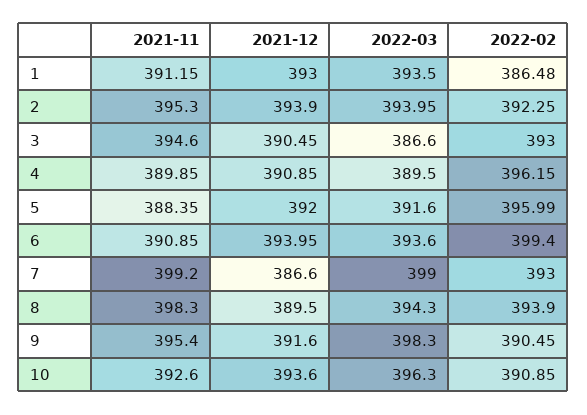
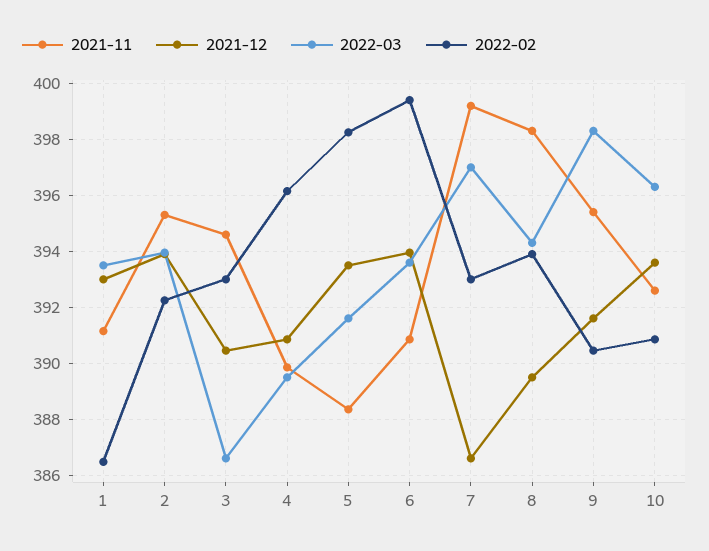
  {
    "2021-11": {
      "1": 391.15,
      "2": 395.3,
      "3": 394.6,
      "4": 389.85,
      "5": 388.35,
      "6": 390.85,
      "7": 399.2,
      "8": 398.3,
      "9": 395.4,
      "10": 392.6
    },
    "2021-12": {
      "1": 393,
      "2": 393.9,
      "3": 390.45,
      "4": 390.85,
-     "5": 392,
+     "5": 393.5,
      "6": 393.95,
      "7": 386.6,
      "8": 389.5,
      "9": 391.6,
      "10": 393.6
    },
    "2022-03": {
      "1": 393.5,
      "2": 393.95,
      "3": 386.6,
      "4": 389.5,
      "5": 391.6,
      "6": 393.6,
-     "7": 399,
+     "7": 397,
      "8": 394.3,
      "9": 398.3,
      "10": 396.3
    },
    "2022-02": {
      "1": 386.48,
      "2": 392.25,
      "3": 393,
      "4": 396.15,
-     "5": 395.99,
+     "5": 398.25,
      "6": 399.4,
      "7": 393,
      "8": 393.9,
      "9": 390.45,
      "10": 390.85
    }
  }

